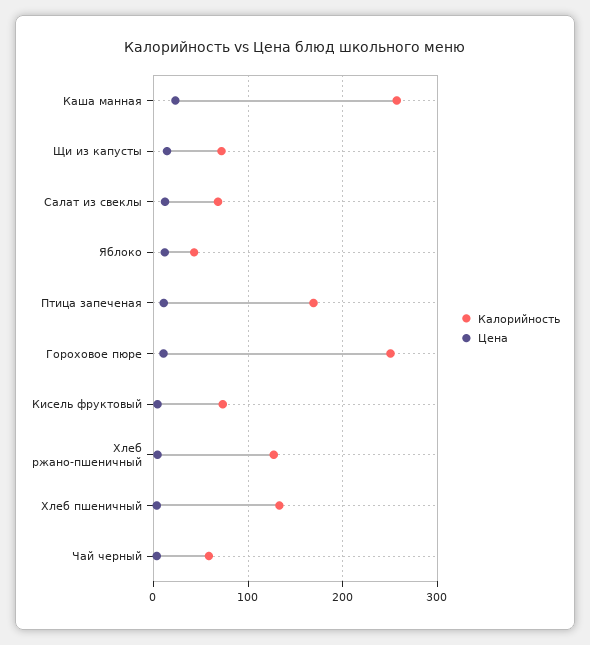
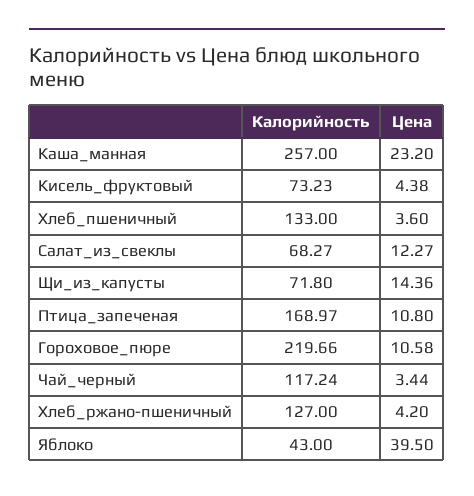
  {
    "Калорийность": {
      "Каша манная": 257,
      "Щи из капусты": 71.8,
      "Салат из свеклы": 68.27,
      "Яблоко": 43,
      "Птица запеченая": 168.97,
-     "Гороховое пюре": 250,
+     "Гороховое пюре": 219.66,
      "Кисель фруктовый": 73.23,
      "Хлеб ржано-пшеничный": 127,
      "Хлеб пшеничный": 133,
-     "Чай черный": 60
+     "Чай черный": 117.24
    },
    "Цена": {
      "Каша манная": 23.2,
      "Щи из капусты": 14.36,
      "Салат из свеклы": 12.27,
-     "Яблоко": 10,
+     "Яблоко": 39.5,
      "Птица запеченая": 10.8,
      "Гороховое пюре": 10.58,
      "Кисель фруктовый": 4.38,
      "Хлеб ржано-пшеничный": 4.2,
      "Хлеб пшеничный": 3.6,
      "Чай черный": 3.44
    }
  }

